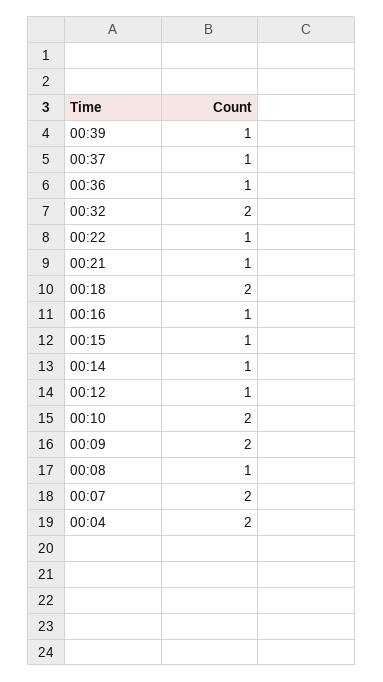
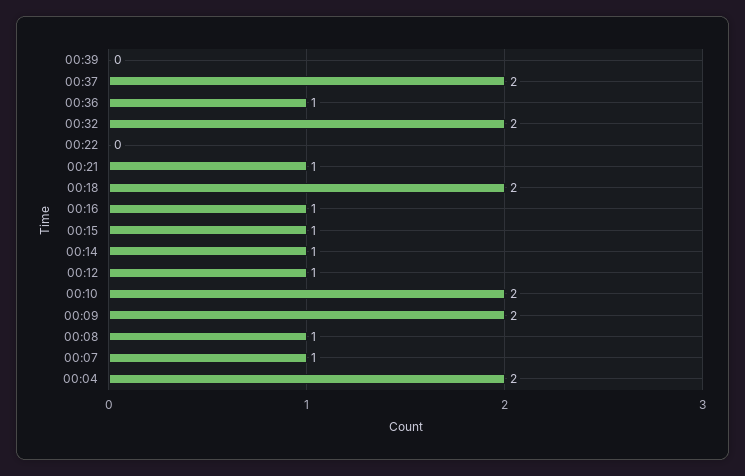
  {
-   "00:39": 1,
+   "00:39": 0,
-   "00:37": 1,
+   "00:37": 2,
    "00:36": 1,
    "00:32": 2,
-   "00:22": 1,
+   "00:22": 0,
    "00:21": 1,
    "00:18": 2,
    "00:16": 1,
    "00:15": 1,
    "00:14": 1,
    "00:12": 1,
    "00:10": 2,
    "00:09": 2,
    "00:08": 1,
-   "00:07": 2,
+   "00:07": 1,
    "00:04": 2
  }

